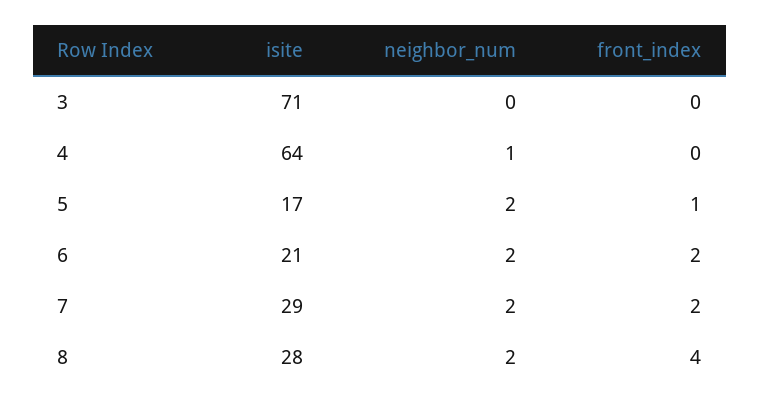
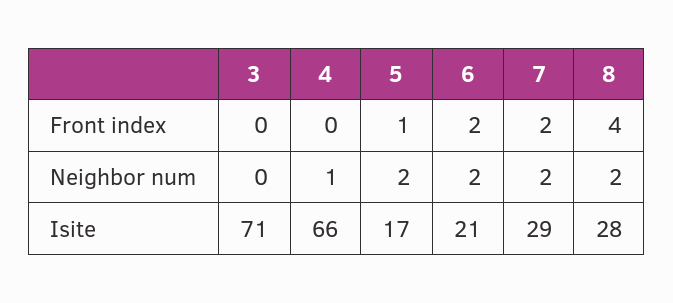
  {
    "isite": {
      "3": 71,
-     "4": 64,
+     "4": 66,
      "5": 17,
      "6": 21,
      "7": 29,
      "8": 28
    },
    "neighbor_num": {
      "3": 0,
      "4": 1,
      "5": 2,
      "6": 2,
      "7": 2,
      "8": 2
    },
    "front_index": {
      "3": 0,
      "4": 0,
      "5": 1,
      "6": 2,
      "7": 2,
      "8": 4
    }
  }

